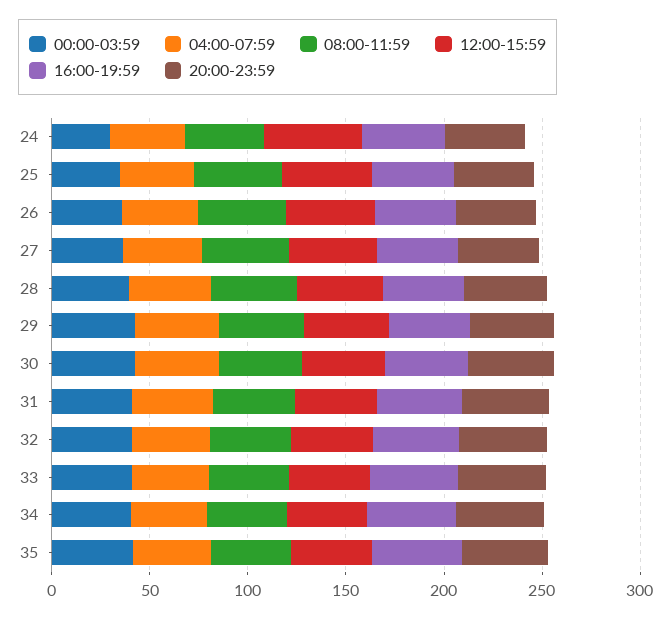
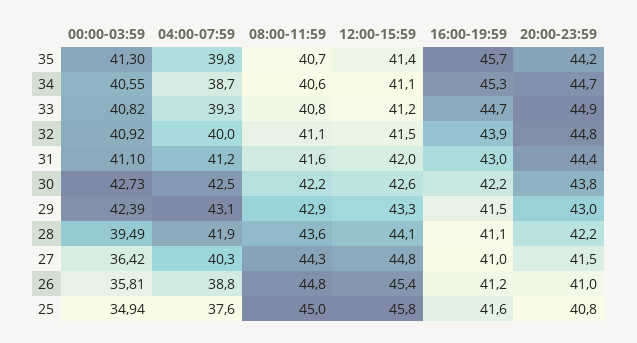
  {
    "00:00-03:59": {
-     "24": 30,
      "25": 34.94,
      "26": 35.81,
      "27": 36.42,
      "28": 39.49,
      "29": 42.39,
      "30": 42.73,
      "31": 41.1,
      "32": 40.92,
      "33": 40.82,
      "34": 40.55,
      "35": 41.3
    },
    "04:00-07:59": {
-     "24": 40,
      "25": 37.6,
      "26": 38.8,
      "27": 40.3,
      "28": 41.9,
      "29": 43.1,
      "30": 42.5,
      "31": 41.2,
      "32": 40,
      "33": 39.3,
      "34": 38.7,
      "35": 39.8
    },
    "08:00-11:59": {
-     "24": 40,
      "25": 45,
      "26": 44.8,
      "27": 44.3,
      "28": 43.6,
      "29": 42.9,
      "30": 42.2,
      "31": 41.6,
      "32": 41.1,
      "33": 40.8,
      "34": 40.6,
      "35": 40.7
    },
    "12:00-15:59": {
-     "24": 50,
      "25": 45.8,
      "26": 45.4,
      "27": 44.8,
      "28": 44.1,
      "29": 43.3,
      "30": 42.6,
      "31": 42,
      "32": 41.5,
      "33": 41.2,
      "34": 41.1,
      "35": 41.4
    },
    "16:00-19:59": {
-     "24": 40,
      "25": 41.6,
      "26": 41.2,
      "27": 41,
      "28": 41.1,
      "29": 41.5,
      "30": 42.2,
      "31": 43,
      "32": 43.9,
      "33": 44.7,
      "34": 45.3,
      "35": 45.7
    },
    "20:00-23:59": {
-     "24": 40,
      "25": 40.8,
      "26": 41,
      "27": 41.5,
      "28": 42.2,
      "29": 43,
      "30": 43.8,
      "31": 44.4,
      "32": 44.8,
      "33": 44.9,
      "34": 44.7,
      "35": 44.2
    }
  }

